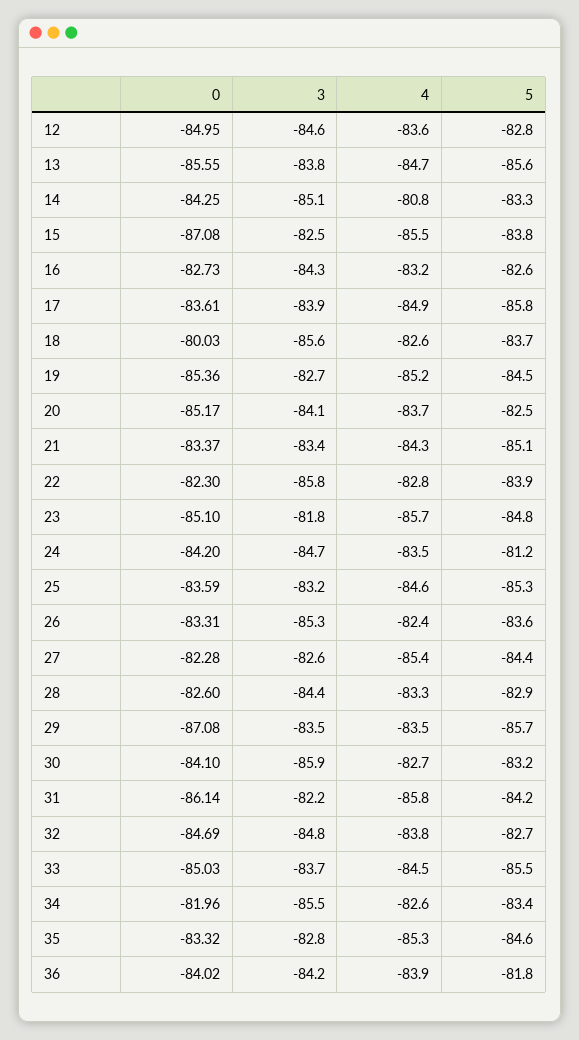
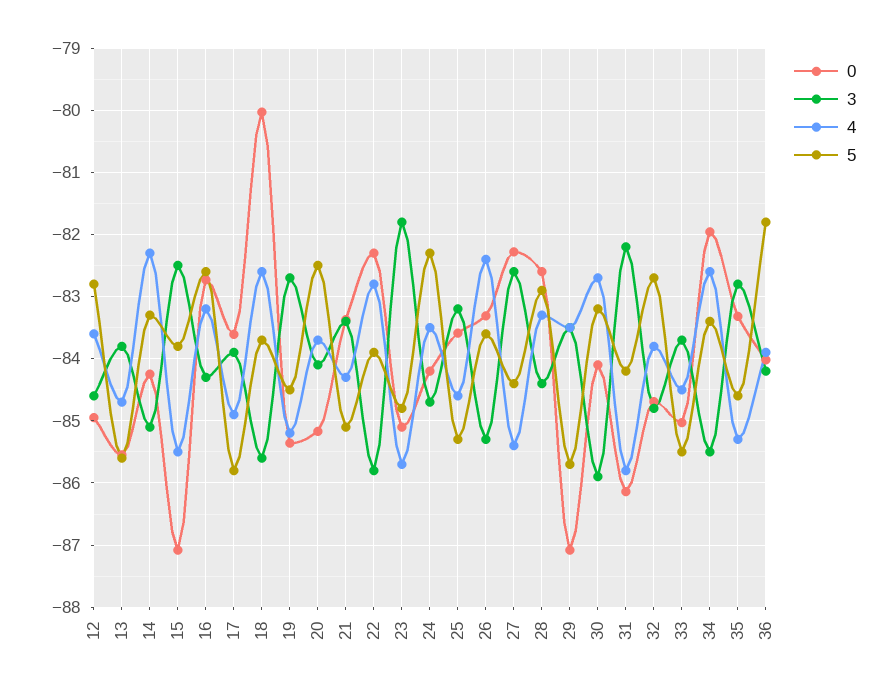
  {
    "0": {
      "12": -84.95,
      "13": -85.55,
      "14": -84.25,
      "15": -87.08,
      "16": -82.73,
      "17": -83.61,
      "18": -80.03,
      "19": -85.36,
      "20": -85.17,
      "21": -83.37,
      "22": -82.3,
      "23": -85.1,
      "24": -84.2,
      "25": -83.59,
      "26": -83.31,
      "27": -82.28,
      "28": -82.6,
      "29": -87.08,
      "30": -84.1,
      "31": -86.14,
      "32": -84.69,
      "33": -85.03,
      "34": -81.96,
      "35": -83.32,
      "36": -84.02
    },
    "3": {
      "12": -84.6,
      "13": -83.8,
      "14": -85.1,
      "15": -82.5,
      "16": -84.3,
      "17": -83.9,
      "18": -85.6,
      "19": -82.7,
      "20": -84.1,
      "21": -83.4,
      "22": -85.8,
      "23": -81.8,
      "24": -84.7,
      "25": -83.2,
      "26": -85.3,
      "27": -82.6,
      "28": -84.4,
      "29": -83.5,
      "30": -85.9,
      "31": -82.2,
      "32": -84.8,
      "33": -83.7,
      "34": -85.5,
      "35": -82.8,
      "36": -84.2
    },
    "4": {
      "12": -83.6,
      "13": -84.7,
-     "14": -80.8,
+     "14": -82.3,
      "15": -85.5,
      "16": -83.2,
      "17": -84.9,
      "18": -82.6,
      "19": -85.2,
      "20": -83.7,
      "21": -84.3,
      "22": -82.8,
      "23": -85.7,
      "24": -83.5,
      "25": -84.6,
      "26": -82.4,
      "27": -85.4,
      "28": -83.3,
      "29": -83.5,
      "30": -82.7,
      "31": -85.8,
      "32": -83.8,
      "33": -84.5,
      "34": -82.6,
      "35": -85.3,
      "36": -83.9
    },
    "5": {
      "12": -82.8,
      "13": -85.6,
      "14": -83.3,
      "15": -83.8,
      "16": -82.6,
      "17": -85.8,
      "18": -83.7,
      "19": -84.5,
      "20": -82.5,
      "21": -85.1,
      "22": -83.9,
      "23": -84.8,
-     "24": -81.2,
+     "24": -82.3,
      "25": -85.3,
      "26": -83.6,
      "27": -84.4,
      "28": -82.9,
      "29": -85.7,
      "30": -83.2,
      "31": -84.2,
      "32": -82.7,
      "33": -85.5,
      "34": -83.4,
      "35": -84.6,
      "36": -81.8
    }
  }

